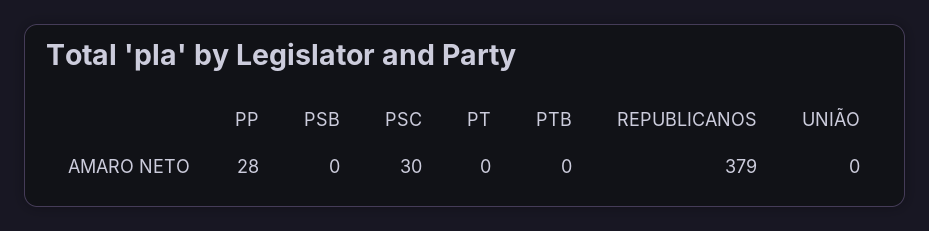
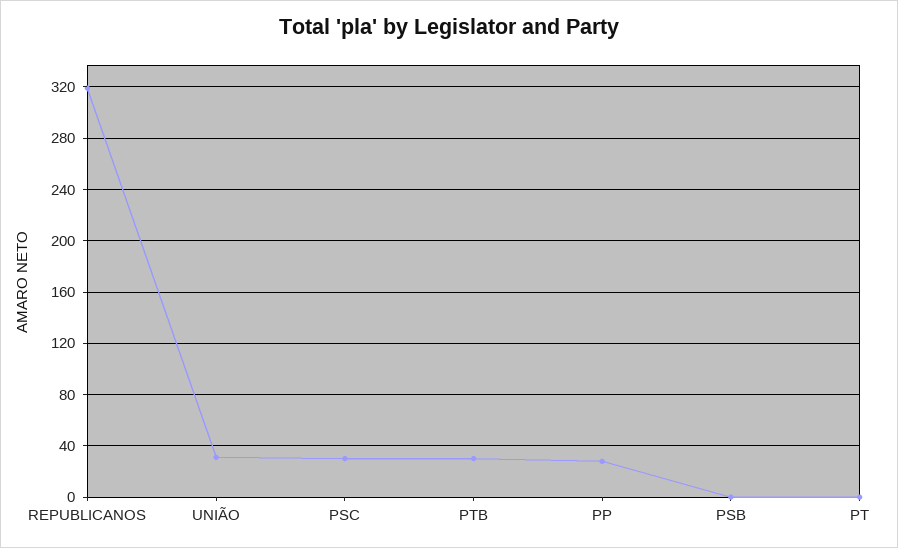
  {
    "PP": 28,
    "PSB": 0,
    "PSC": 30,
    "PT": 0,
-   "PTB": 0,
+   "PTB": 30,
-   "REPUBLICANOS": 379,
+   "REPUBLICANOS": 320,
-   "UNIÃO": 0
+   "UNIÃO": 30
  }

